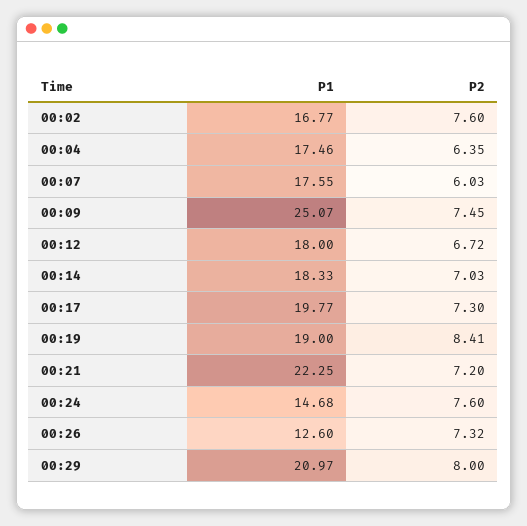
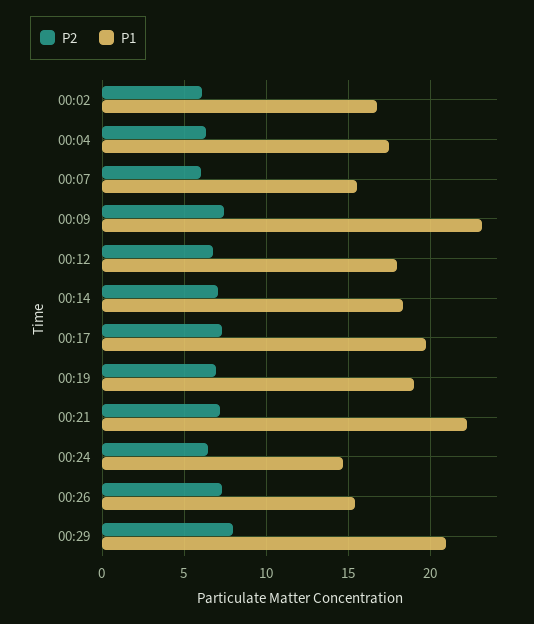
  {
    "P1": {
      "00:02": 16.77,
      "00:04": 17.46,
-     "00:07": 17.55,
+     "00:07": 15.5,
-     "00:09": 25.07,
+     "00:09": 23,
      "00:12": 18,
      "00:14": 18.33,
      "00:17": 19.77,
      "00:19": 19,
      "00:21": 22.25,
      "00:24": 14.68,
-     "00:26": 12.6,
+     "00:26": 15.5,
      "00:29": 20.97
    },
    "P2": {
-     "00:02": 7.6,
+     "00:02": 6,
      "00:04": 6.35,
      "00:07": 6.03,
      "00:09": 7.45,
      "00:12": 6.72,
      "00:14": 7.03,
      "00:17": 7.3,
-     "00:19": 8.41,
+     "00:19": 7,
      "00:21": 7.2,
-     "00:24": 7.6,
+     "00:24": 6.5,
      "00:26": 7.32,
      "00:29": 8
    }
  }

